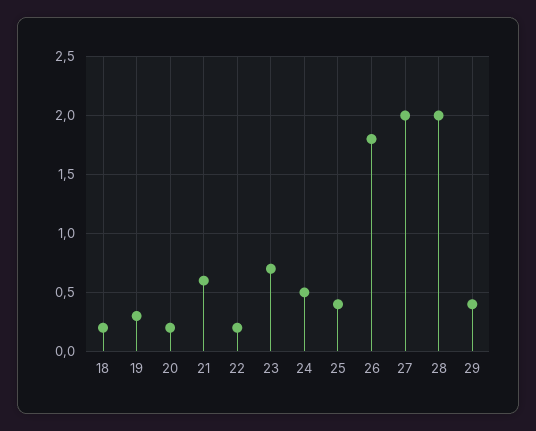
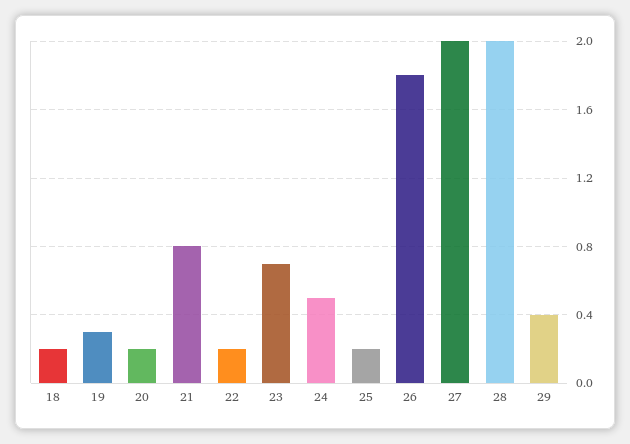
  {
    "18": 0.2,
    "19": 0.3,
    "20": 0.2,
-   "21": 0.6,
+   "21": 0.8,
    "22": 0.2,
    "23": 0.7,
    "24": 0.5,
-   "25": 0.4,
+   "25": 0.2,
    "26": 1.8,
    "27": 2,
    "28": 2,
    "29": 0.4
  }

